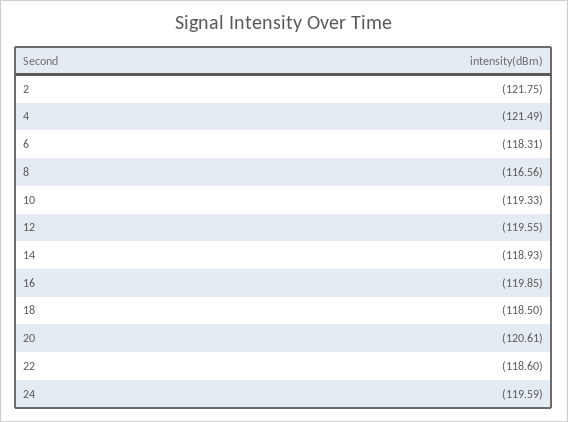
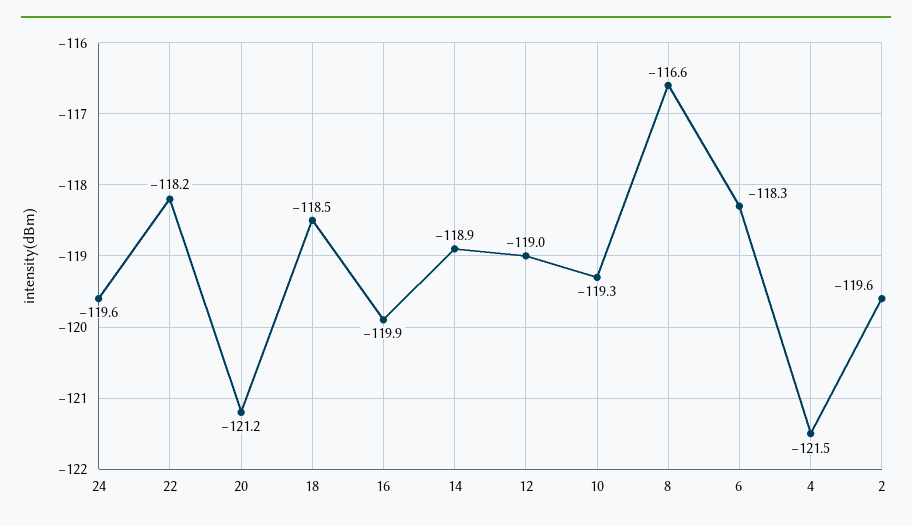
  {
-   "2": -121.75,
+   "2": -119.6,
    "4": -121.49,
    "6": -118.31,
    "8": -116.56,
    "10": -119.33,
-   "12": -119.55,
+   "12": -119,
    "14": -118.93,
    "16": -119.85,
    "18": -118.5,
-   "20": -120.61,
+   "20": -121.2,
-   "22": -118.6,
+   "22": -118.2,
    "24": -119.59
  }

